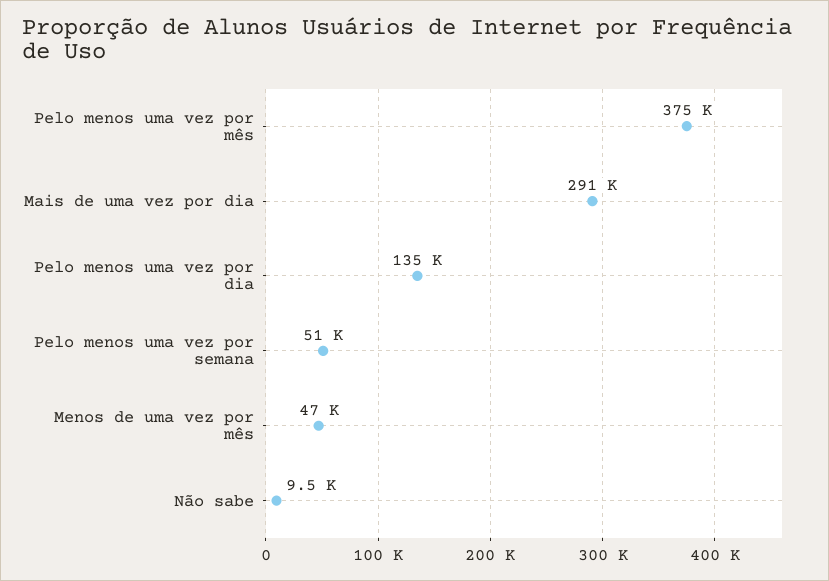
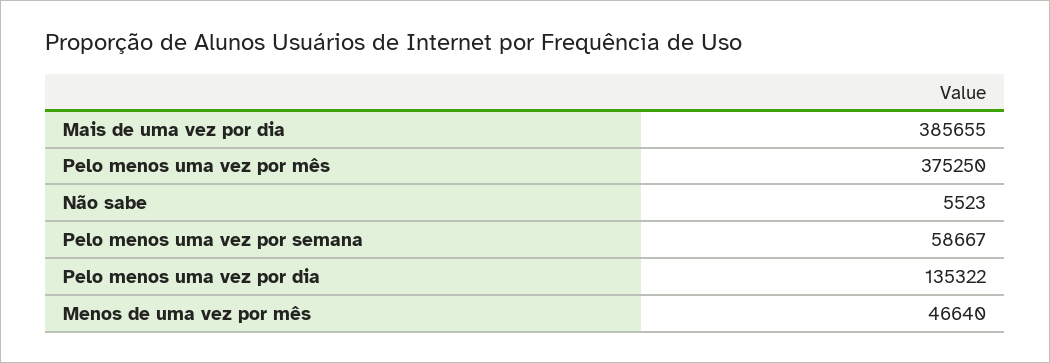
  {
    "Pelo menos uma vez por mês": 375250,
-   "Mais de uma vez por dia": 291000,
+   "Mais de uma vez por dia": 385655,
    "Pelo menos uma vez por dia": 135322,
-   "Pelo menos uma vez por semana": 51000,
+   "Pelo menos uma vez por semana": 58667,
    "Menos de uma vez por mês": 46640,
-   "Não sabe": 9500
+   "Não sabe": 5523
  }

